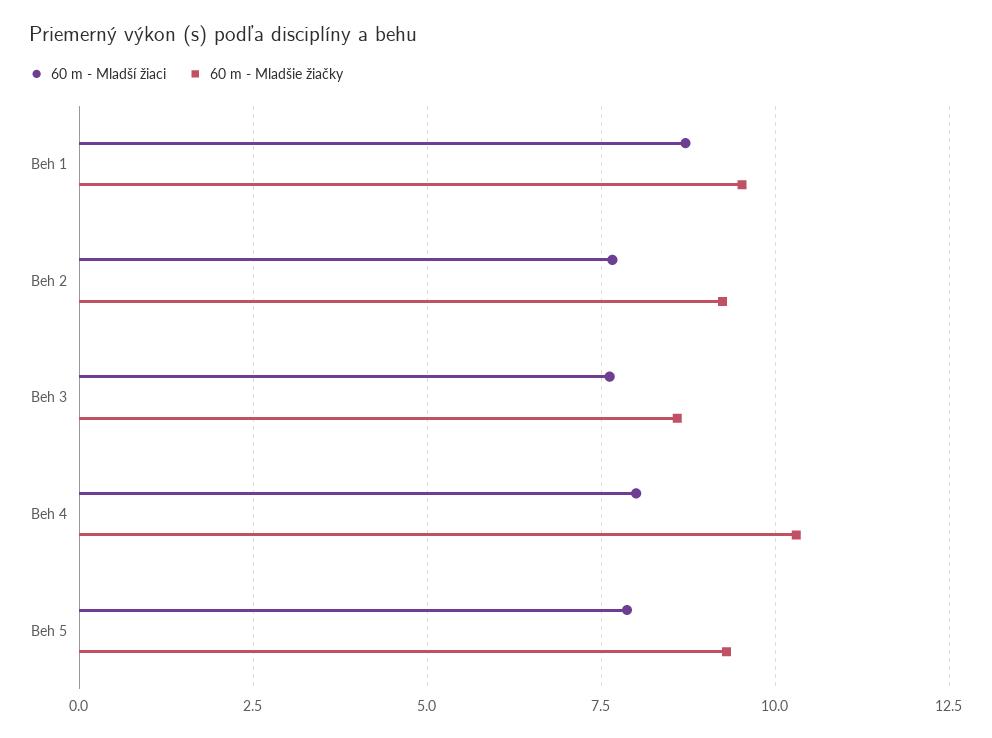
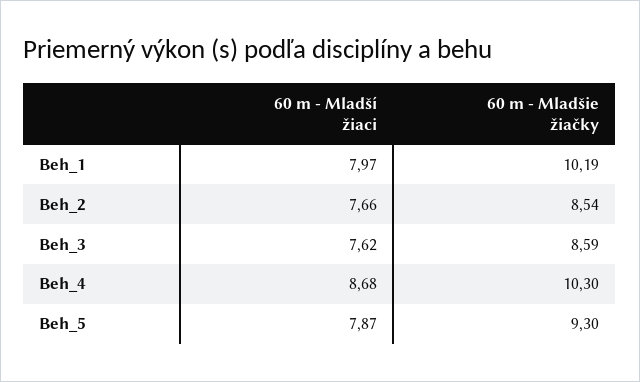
  {
    "60 m - Mladší žiaci": {
-     "Beh 1": 8.75,
+     "Beh 1": 7.97,
      "Beh 2": 7.66,
      "Beh 3": 7.62,
-     "Beh 4": 8,
+     "Beh 4": 8.68,
      "Beh 5": 7.87
    },
    "60 m - Mladšie žiačky": {
-     "Beh 1": 9.5,
+     "Beh 1": 10.19,
-     "Beh 2": 9.25,
+     "Beh 2": 8.54,
      "Beh 3": 8.59,
      "Beh 4": 10.3,
      "Beh 5": 9.3
    }
  }

